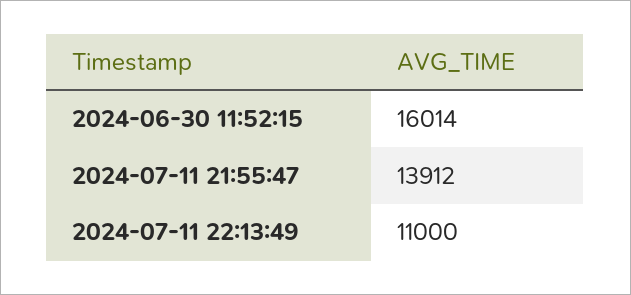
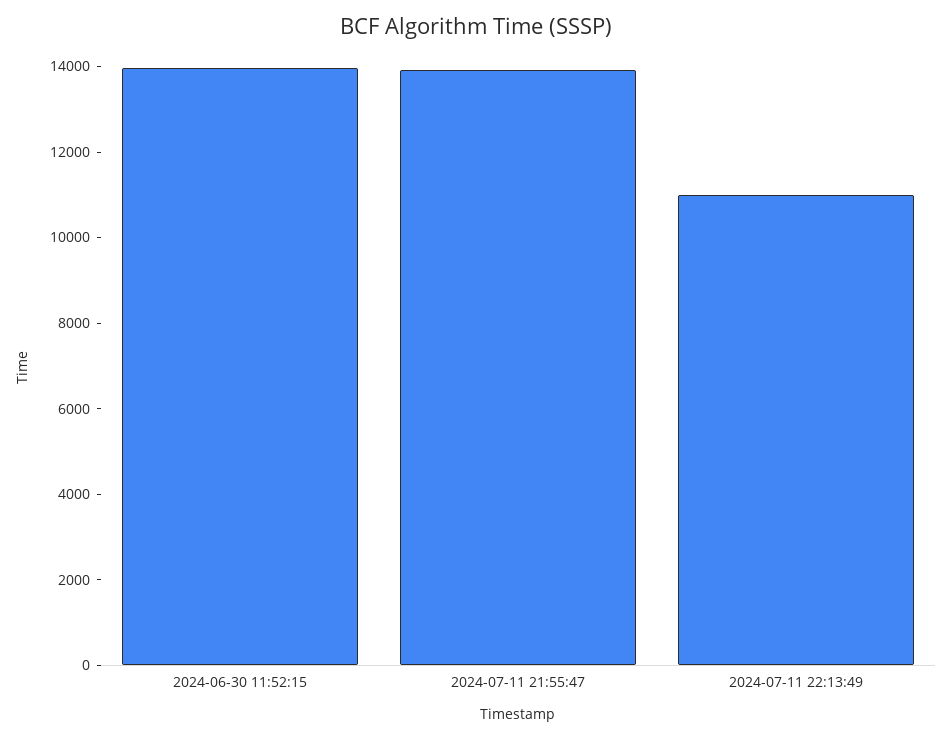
  {
-   "2024-06-30 11:52:15": 16014,
+   "2024-06-30 11:52:15": 14000,
    "2024-07-11 21:55:47": 13912,
    "2024-07-11 22:13:49": 11000
  }

